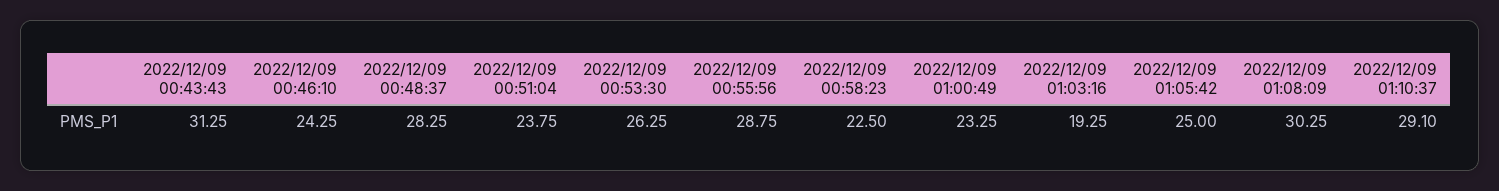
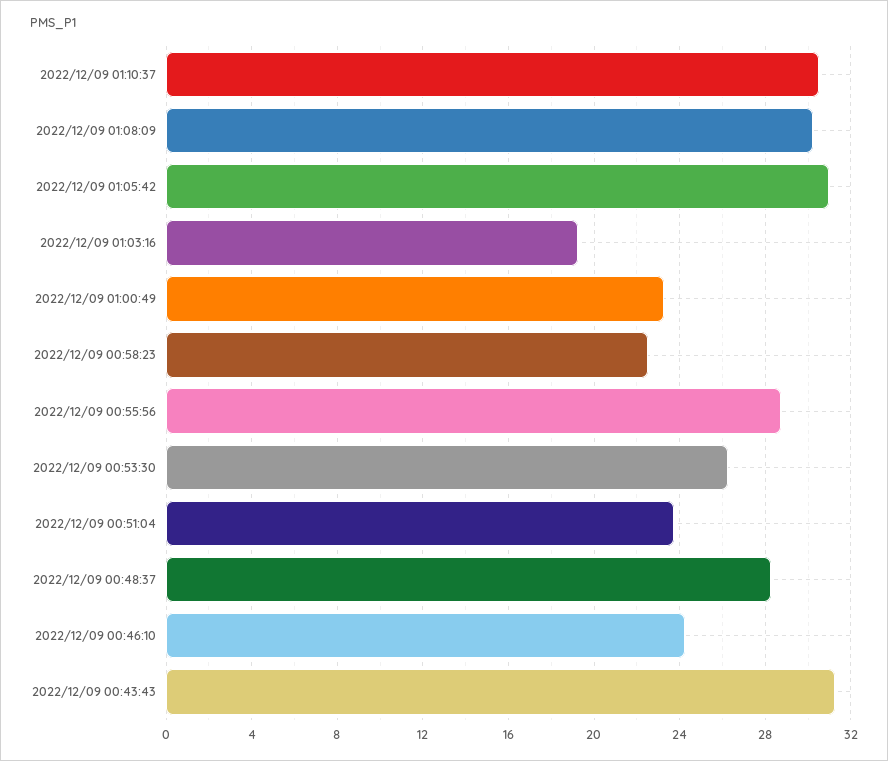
  {
    "2022/12/09 00:43:43": 31.25,
    "2022/12/09 00:46:10": 24.25,
    "2022/12/09 00:48:37": 28.25,
    "2022/12/09 00:51:04": 23.75,
    "2022/12/09 00:53:30": 26.25,
    "2022/12/09 00:55:56": 28.75,
    "2022/12/09 00:58:23": 22.5,
    "2022/12/09 01:00:49": 23.25,
    "2022/12/09 01:03:16": 19.25,
-   "2022/12/09 01:05:42": 25,
+   "2022/12/09 01:05:42": 31,
    "2022/12/09 01:08:09": 30.25,
-   "2022/12/09 01:10:37": 29.1
+   "2022/12/09 01:10:37": 30.5
  }

